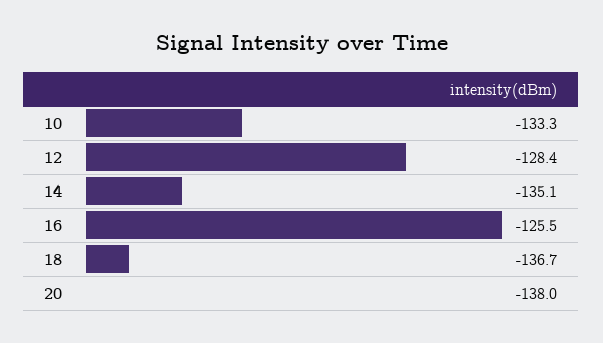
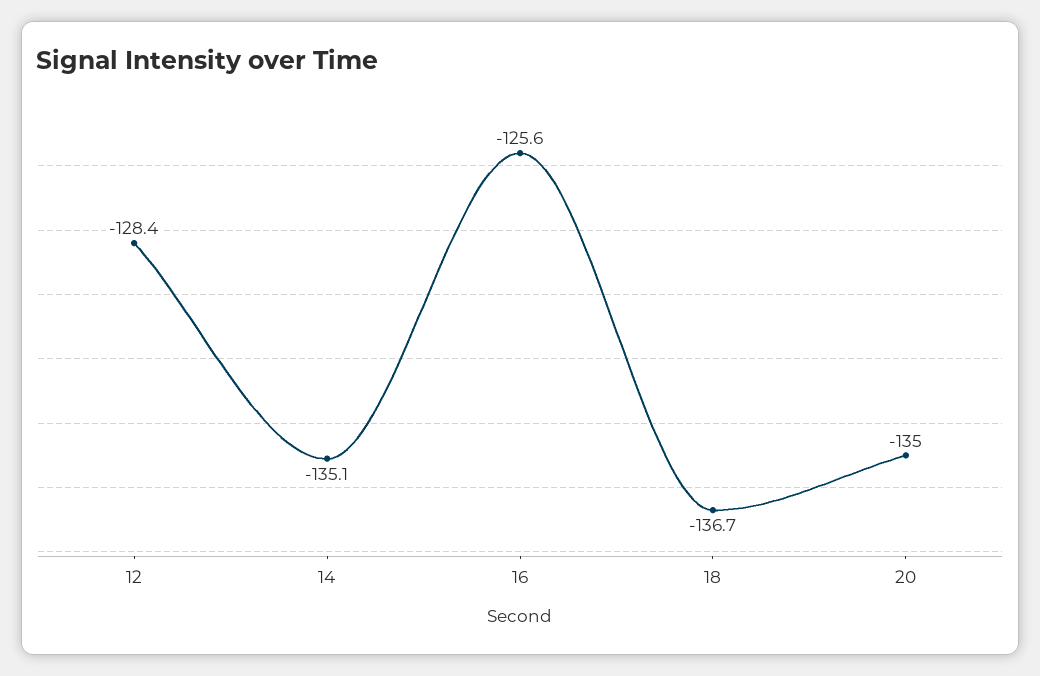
  {
-   "10": -133.3,
    "12": -128.4,
    "14": -135.1,
-   "16": -125.5,
+   "16": -125.6,
    "18": -136.7,
-   "20": -138
+   "20": -135
  }

